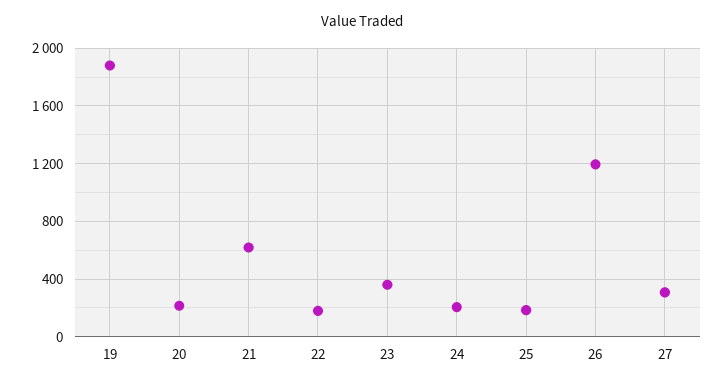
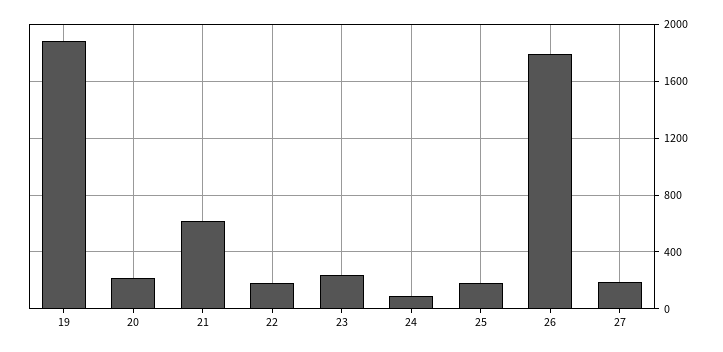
  {
    "19": 1900,
    "20": 200,
    "21": 600,
    "22": 200,
-   "23": 350,
+   "23": 250,
-   "24": 200,
+   "24": 100,
    "25": 200,
-   "26": 1200,
+   "26": 1800,
-   "27": 300
+   "27": 200
  }

